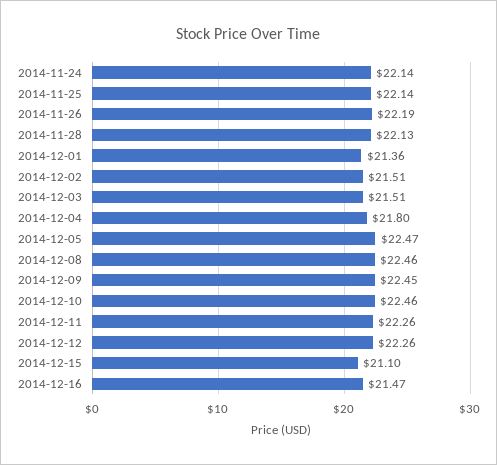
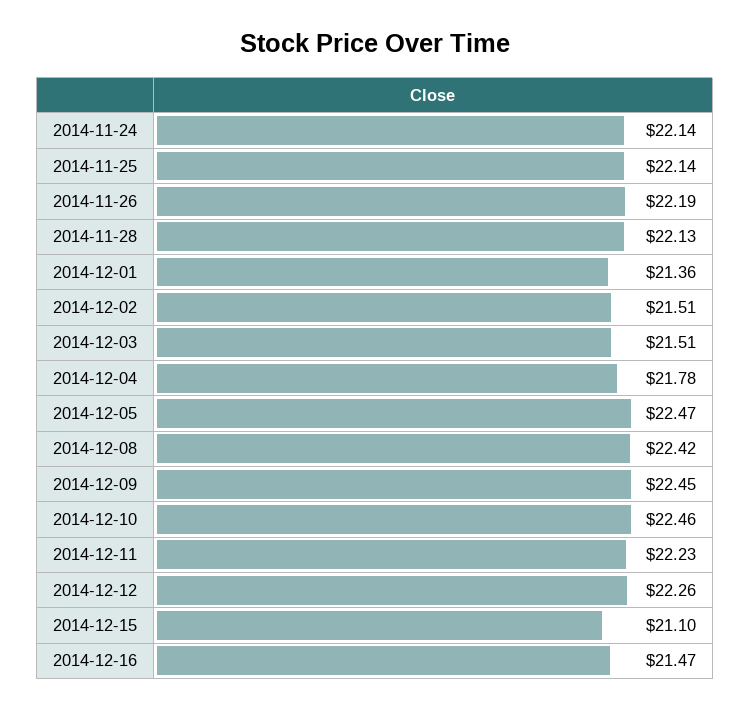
  {
    "2014-11-24": 22.14,
    "2014-11-25": 22.14,
    "2014-11-26": 22.19,
    "2014-11-28": 22.13,
    "2014-12-01": 21.36,
    "2014-12-02": 21.51,
    "2014-12-03": 21.51,
-   "2014-12-04": 21.8,
+   "2014-12-04": 21.78,
    "2014-12-05": 22.47,
-   "2014-12-08": 22.46,
+   "2014-12-08": 22.42,
    "2014-12-09": 22.45,
    "2014-12-10": 22.46,
-   "2014-12-11": 22.26,
+   "2014-12-11": 22.23,
    "2014-12-12": 22.26,
    "2014-12-15": 21.1,
    "2014-12-16": 21.47
  }

